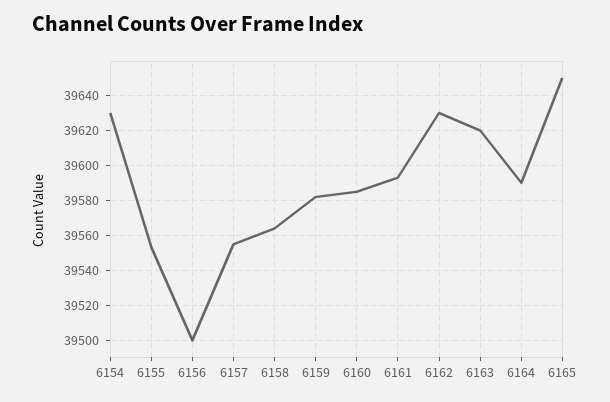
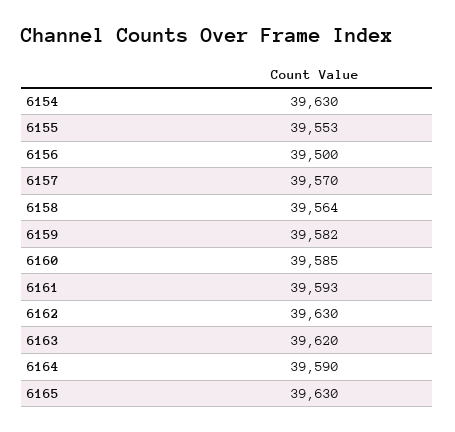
  {
    "6154": 39630,
    "6155": 39553,
    "6156": 39500,
-   "6157": 39555,
+   "6157": 39570,
    "6158": 39564,
    "6159": 39582,
    "6160": 39585,
    "6161": 39593,
    "6162": 39630,
    "6163": 39620,
    "6164": 39590,
-   "6165": 39650
+   "6165": 39630
  }

